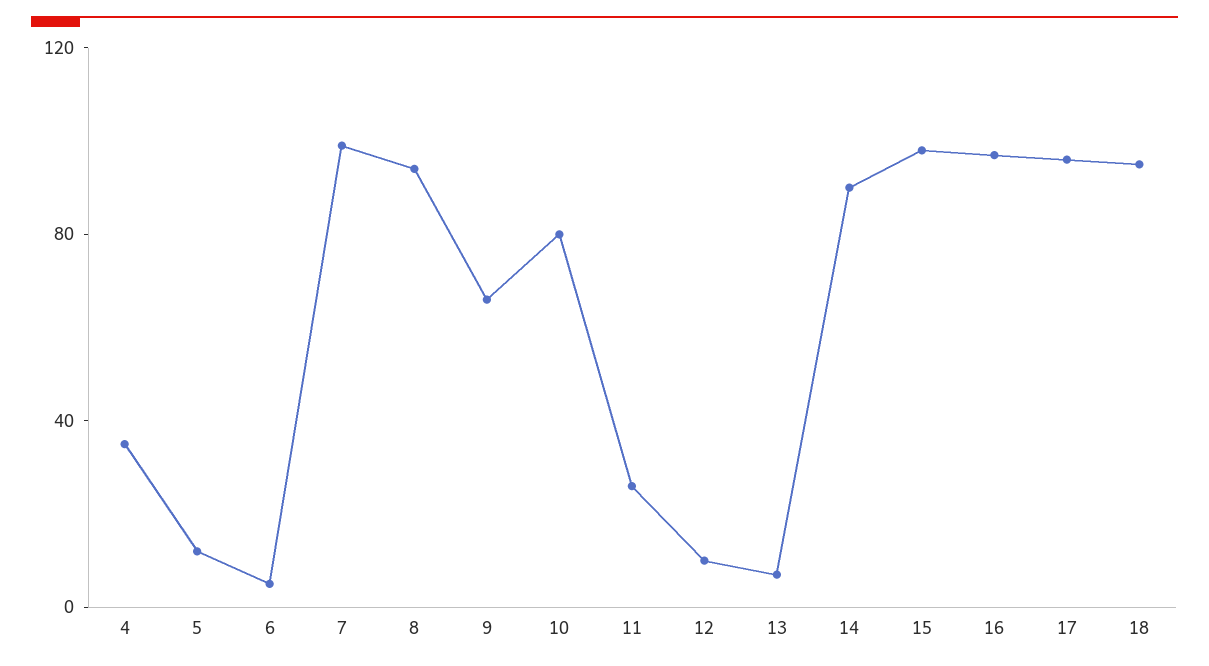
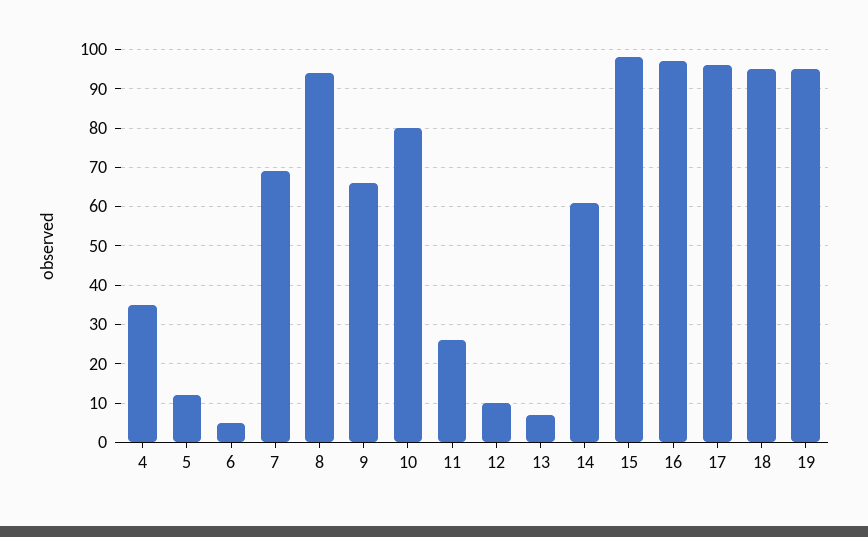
  {
    "4": 35,
    "5": 10,
    "6": 5,
-   "7": 100,
+   "7": 70,
    "8": 95,
    "9": 65,
    "10": 80,
    "11": 25,
    "12": 10,
    "13": 5,
-   "14": 90,
+   "14": 60,
    "15": 100,
    "16": 95,
    "17": 95,
-   "18": 95
+   "18": 95,
+   "19": 95
  }

